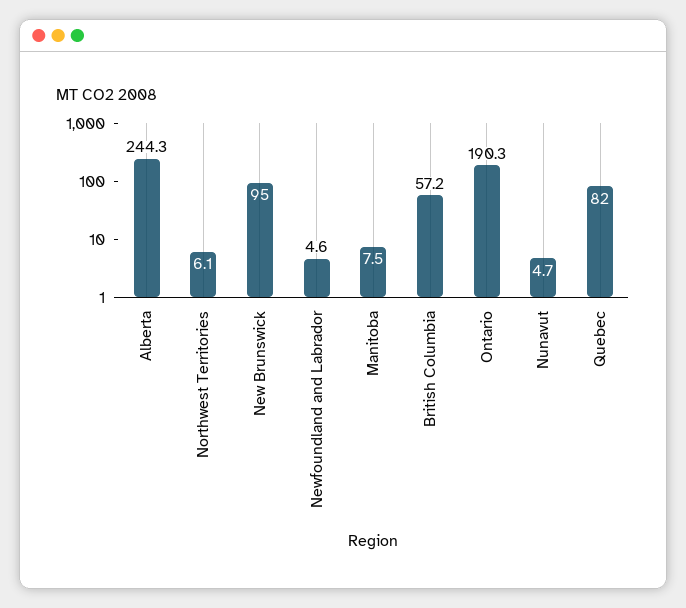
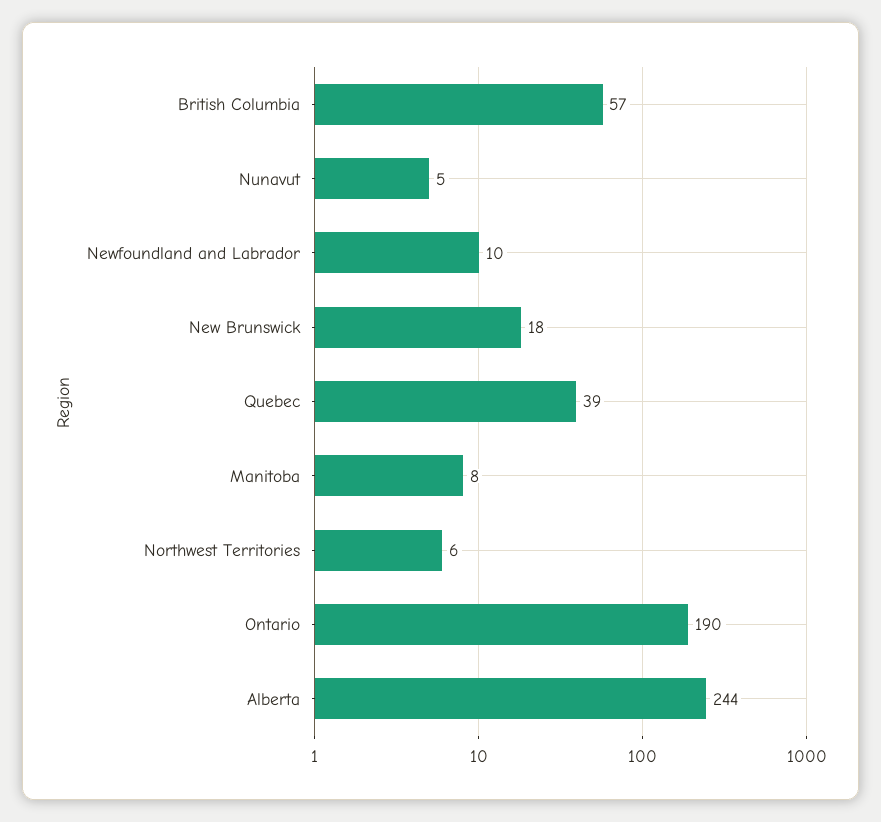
  {
    "Alberta": 244.3,
    "Northwest Territories": 6.1,
-   "New Brunswick": 95,
+   "New Brunswick": 18,
-   "Newfoundland and Labrador": 4.6,
+   "Newfoundland and Labrador": 10,
    "Manitoba": 7.5,
    "British Columbia": 57.2,
    "Ontario": 190.3,
    "Nunavut": 4.7,
-   "Quebec": 82
+   "Quebec": 39
  }

